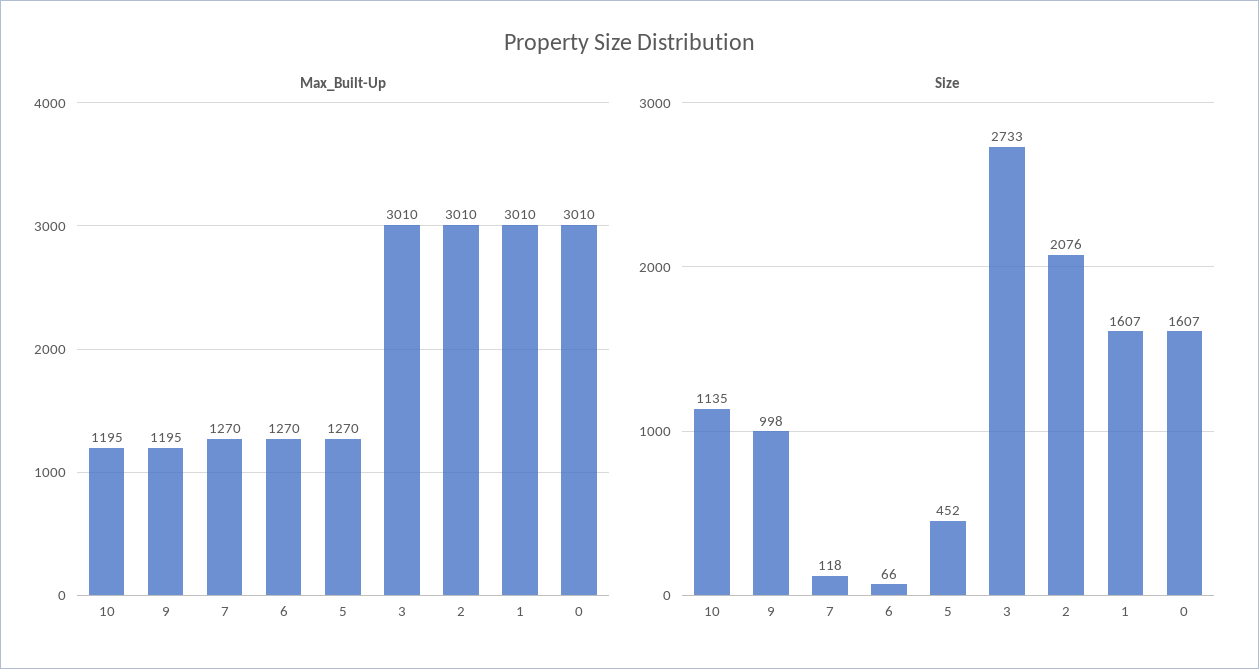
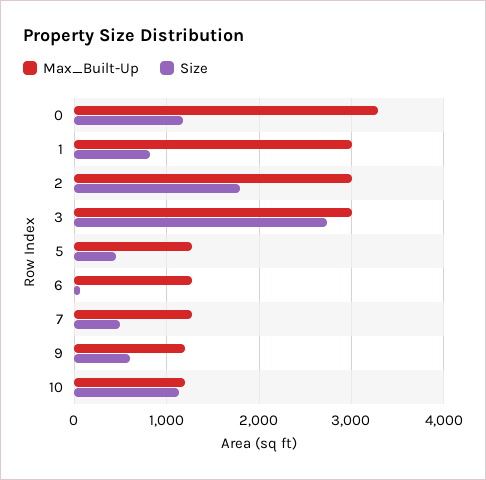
  {
    "Max_Built-Up": {
      "10": 1195,
      "9": 1195,
      "7": 1270,
      "6": 1270,
      "5": 1270,
      "3": 3010,
      "2": 3010,
      "1": 3010,
-     "0": 3010
+     "0": 3300
    },
    "Size": {
      "10": 1135,
-     "9": 998,
+     "9": 600,
-     "7": 118,
+     "7": 500,
      "6": 66,
      "5": 452,
      "3": 2733,
-     "2": 2076,
+     "2": 1800,
-     "1": 1607,
+     "1": 800,
-     "0": 1607
+     "0": 1200
    }
  }

